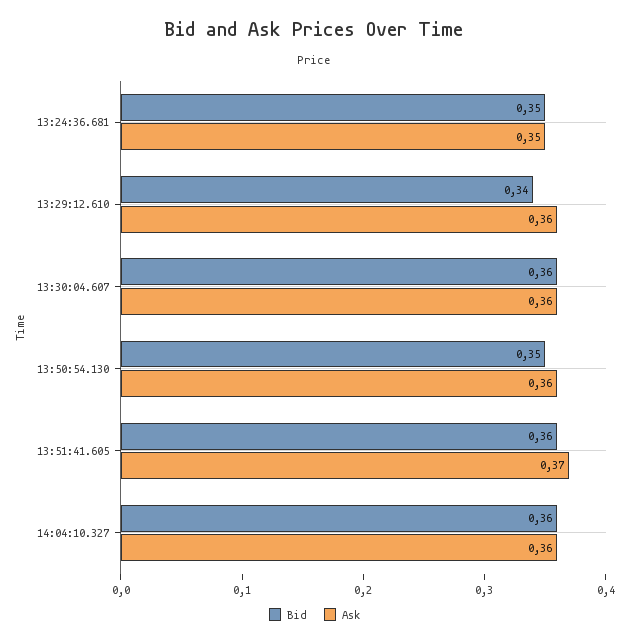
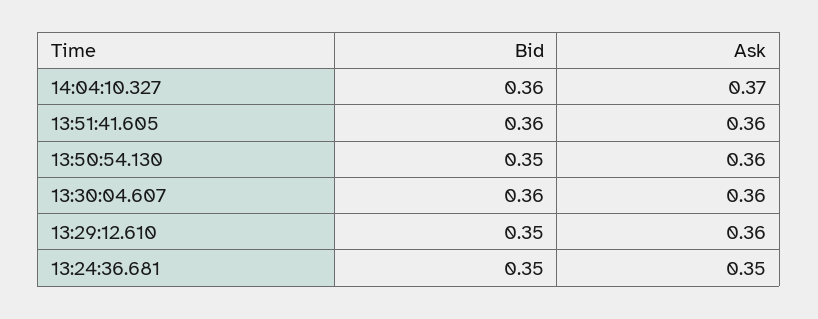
  {
    "Bid": {
      "13:24:36.681": 0.35,
-     "13:29:12.610": 0.34,
+     "13:29:12.610": 0.35,
      "13:30:04.607": 0.36,
      "13:50:54.130": 0.35,
      "13:51:41.605": 0.36,
      "14:04:10.327": 0.36
    },
    "Ask": {
      "13:24:36.681": 0.35,
      "13:29:12.610": 0.36,
      "13:30:04.607": 0.36,
      "13:50:54.130": 0.36,
-     "13:51:41.605": 0.37,
+     "13:51:41.605": 0.36,
-     "14:04:10.327": 0.36
+     "14:04:10.327": 0.37
    }
  }

